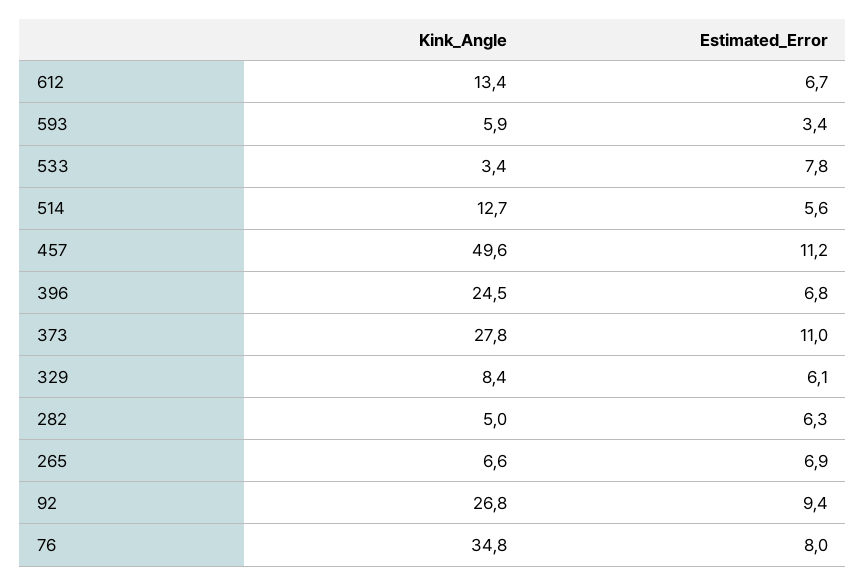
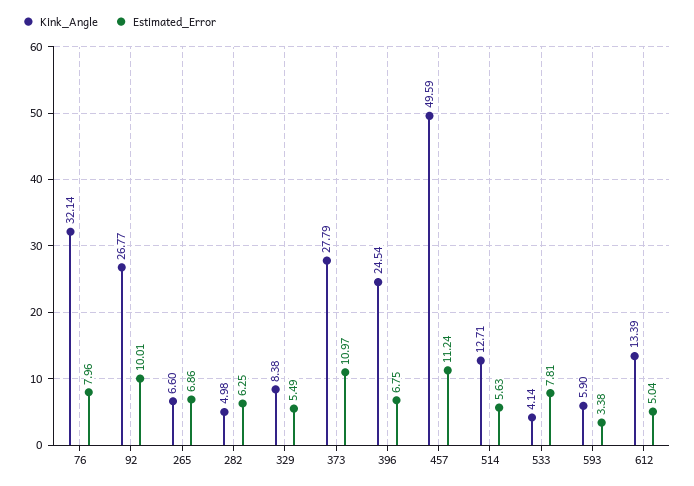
  {
    "Kink_Angle": {
      "612": 13.39,
      "593": 5.9,
-     "533": 3.4,
+     "533": 4.14,
      "514": 12.71,
      "457": 49.59,
      "396": 24.54,
      "373": 27.79,
      "329": 8.38,
      "282": 4.98,
      "265": 6.6,
      "92": 26.77,
-     "76": 34.8
+     "76": 32.14
    },
    "Estimated_Error": {
-     "612": 6.7,
+     "612": 5.04,
      "593": 3.38,
      "533": 7.81,
      "514": 5.63,
      "457": 11.24,
      "396": 6.75,
      "373": 10.97,
-     "329": 6.1,
+     "329": 5.49,
      "282": 6.25,
      "265": 6.86,
-     "92": 9.4,
+     "92": 10.01,
      "76": 7.96
    }
  }

